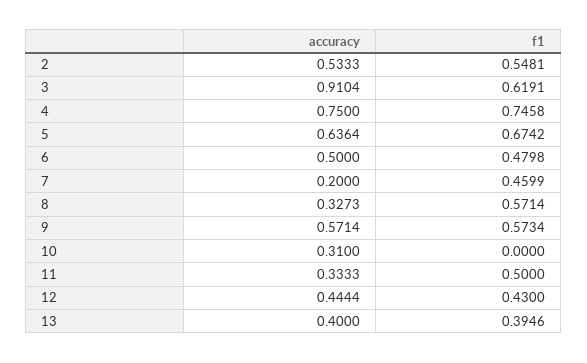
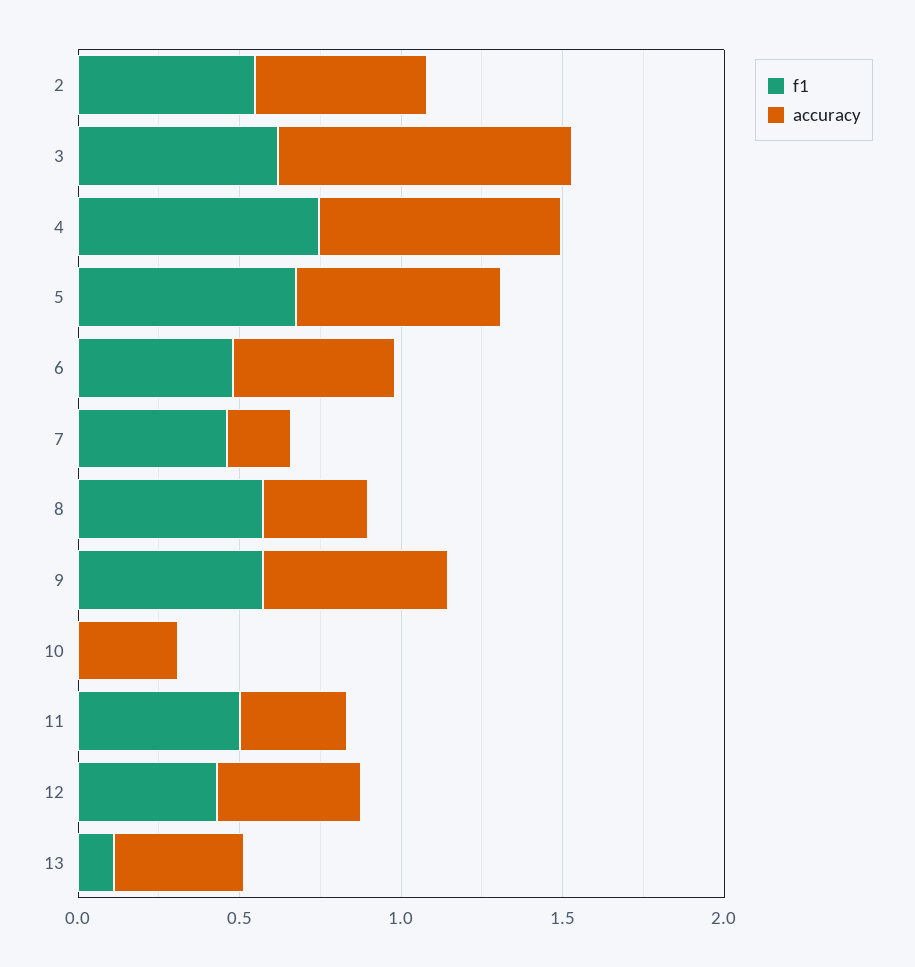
  {
    "accuracy": {
      "2": 0.5333,
      "3": 0.9104,
      "4": 0.75,
      "5": 0.6364,
      "6": 0.5,
      "7": 0.2,
      "8": 0.3273,
      "9": 0.5714,
      "10": 0.31,
      "11": 0.3333,
      "12": 0.4444,
      "13": 0.4
    },
    "f1": {
      "2": 0.5481,
      "3": 0.6191,
      "4": 0.7458,
      "5": 0.6742,
      "6": 0.4798,
      "7": 0.4599,
      "8": 0.5714,
      "9": 0.5734,
      "10": 0,
      "11": 0.5,
      "12": 0.43,
-     "13": 0.3946
+     "13": 0.1
    }
  }

